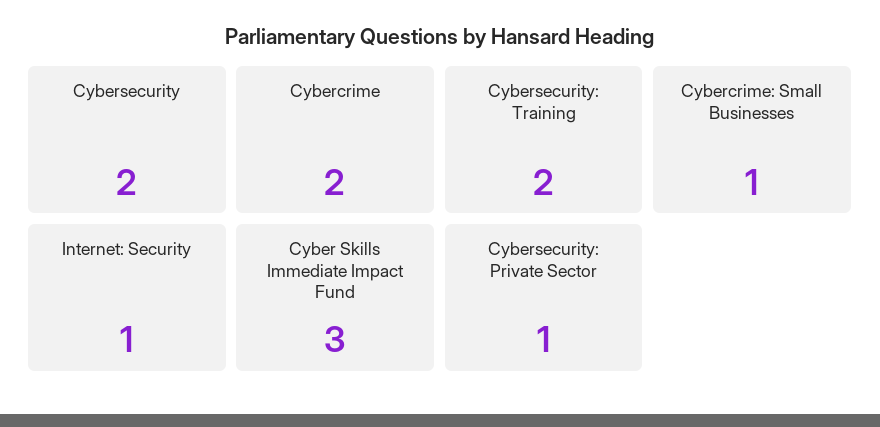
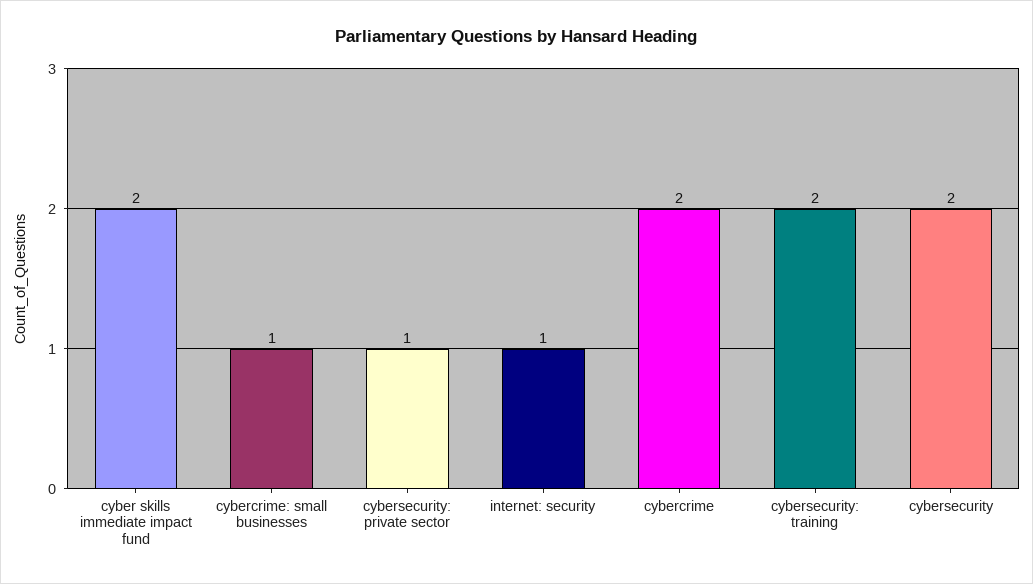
  {
    "Cybersecurity": 2,
    "Cybercrime": 2,
    "Cybersecurity: Training": 2,
    "Cybercrime: Small Businesses": 1,
    "Internet: Security": 1,
-   "Cyber Skills Immediate Impact Fund": 3,
+   "Cyber Skills Immediate Impact Fund": 2,
    "Cybersecurity: Private Sector": 1
  }

